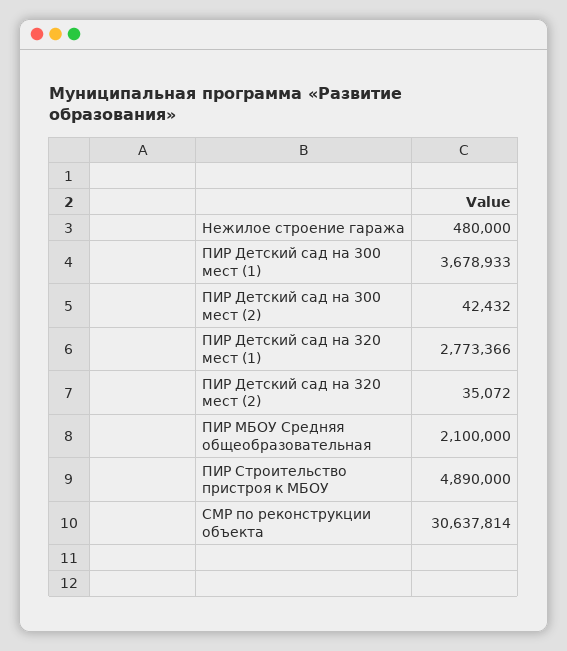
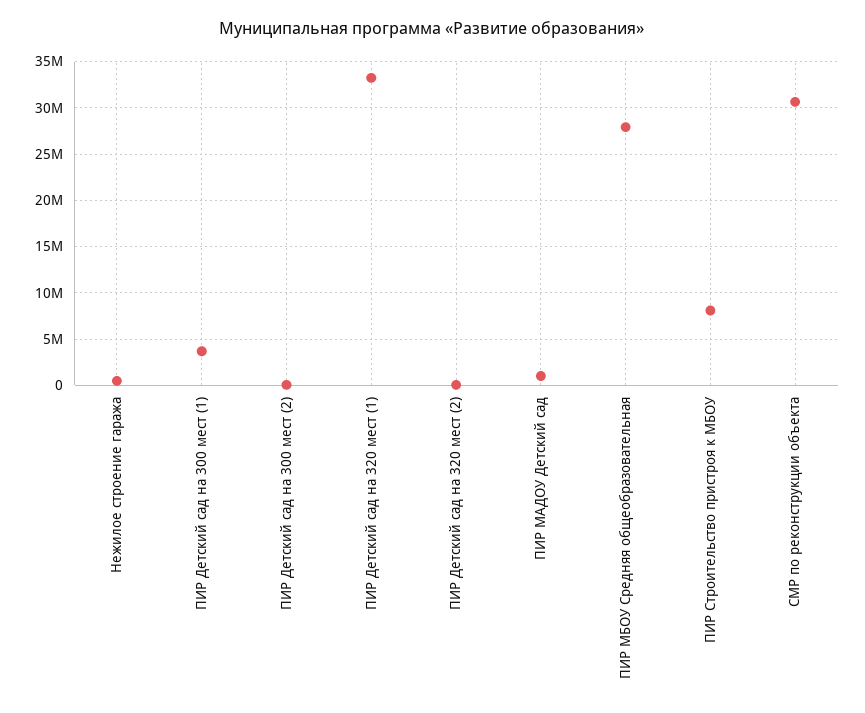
  {
    "Нежилое строение гаража": 480000,
    "ПИР Детский сад на 300 мест (1)": 3678933,
    "ПИР Детский сад на 300 мест (2)": 42432,
-   "ПИР Детский сад на 320 мест (1)": 2773366,
+   "ПИР Детский сад на 320 мест (1)": 33000000,
    "ПИР Детский сад на 320 мест (2)": 35072,
-   "ПИР МБОУ Средняя общеобразовательная": 2100000,
+   "ПИР МБОУ Средняя общеобразовательная": 28000000,
-   "ПИР Строительство пристроя к МБОУ": 4890000,
+   "ПИР Строительство пристроя к МБОУ": 8000000,
-   "СМР по реконструкции объекта": 30637814
+   "СМР по реконструкции объекта": 30637814,
+   "ПИР МАДОУ Детский сад": 1000000
  }

